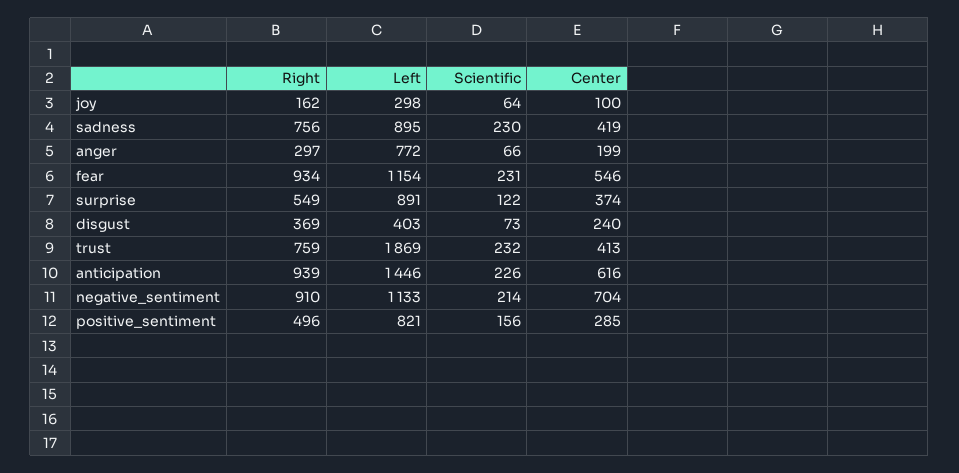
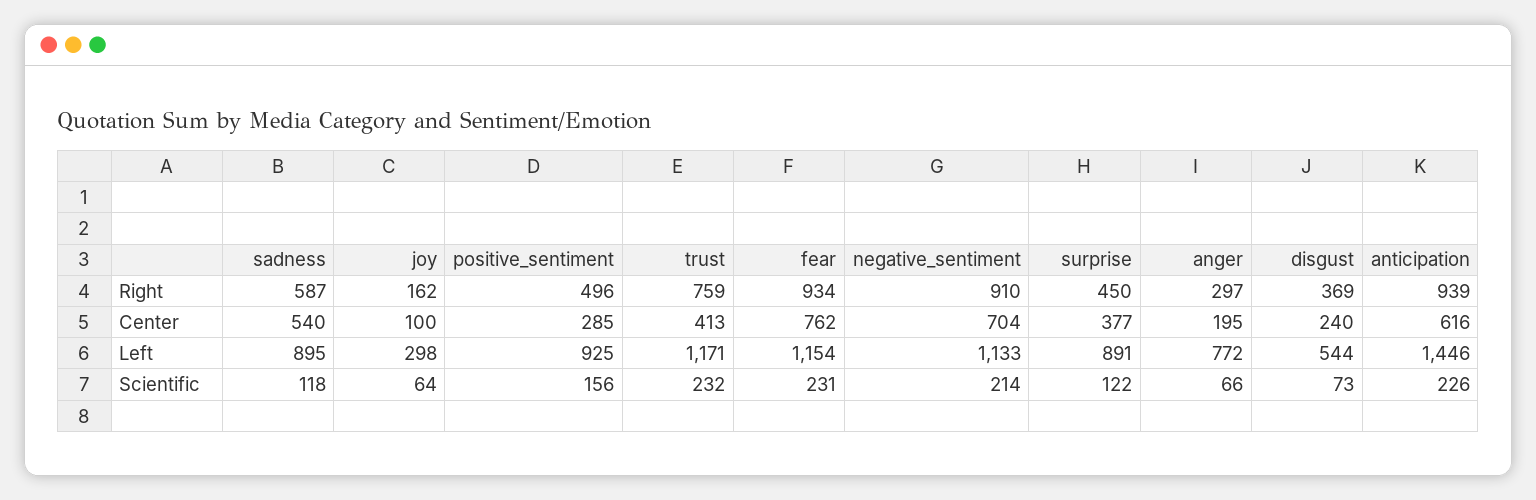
  {
    "Right": {
      "joy": 162,
-     "sadness": 756,
+     "sadness": 587,
      "anger": 297,
      "fear": 934,
-     "surprise": 549,
+     "surprise": 450,
      "disgust": 369,
      "trust": 759,
      "anticipation": 939,
      "negative_sentiment": 910,
      "positive_sentiment": 496
    },
    "Left": {
      "joy": 298,
      "sadness": 895,
      "anger": 772,
      "fear": 1154,
      "surprise": 891,
-     "disgust": 403,
+     "disgust": 544,
-     "trust": 1869,
+     "trust": 1171,
      "anticipation": 1446,
      "negative_sentiment": 1133,
-     "positive_sentiment": 821
+     "positive_sentiment": 925
    },
    "Scientific": {
      "joy": 64,
-     "sadness": 230,
+     "sadness": 118,
      "anger": 66,
      "fear": 231,
      "surprise": 122,
      "disgust": 73,
      "trust": 232,
      "anticipation": 226,
      "negative_sentiment": 214,
      "positive_sentiment": 156
    },
    "Center": {
      "joy": 100,
-     "sadness": 419,
+     "sadness": 540,
-     "anger": 199,
+     "anger": 195,
-     "fear": 546,
+     "fear": 762,
-     "surprise": 374,
+     "surprise": 377,
      "disgust": 240,
      "trust": 413,
      "anticipation": 616,
      "negative_sentiment": 704,
      "positive_sentiment": 285
    }
  }

